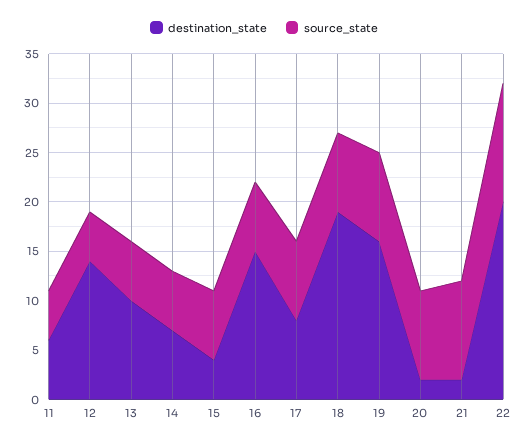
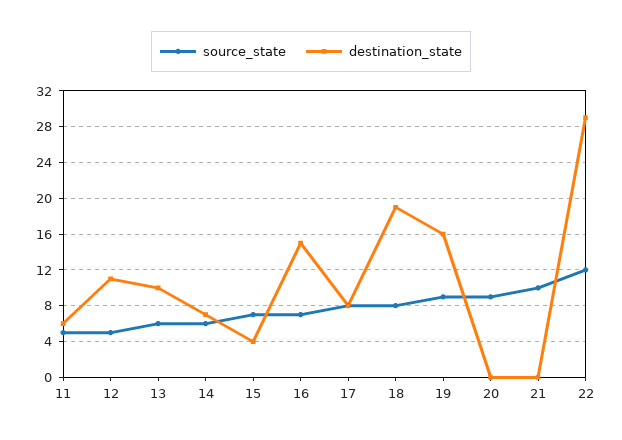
  {
    "destination_state": {
      "11": 6,
-     "12": 14,
+     "12": 11,
      "13": 10,
      "14": 7,
      "15": 4,
      "16": 15,
      "17": 8,
      "18": 19,
      "19": 16,
-     "20": 2,
+     "20": 0,
-     "21": 2,
+     "21": 0,
-     "22": 20
+     "22": 29
    },
    "source_state": {
      "11": 5,
      "12": 5,
      "13": 6,
      "14": 6,
      "15": 7,
      "16": 7,
      "17": 8,
      "18": 8,
      "19": 9,
      "20": 9,
      "21": 10,
      "22": 12
    }
  }

